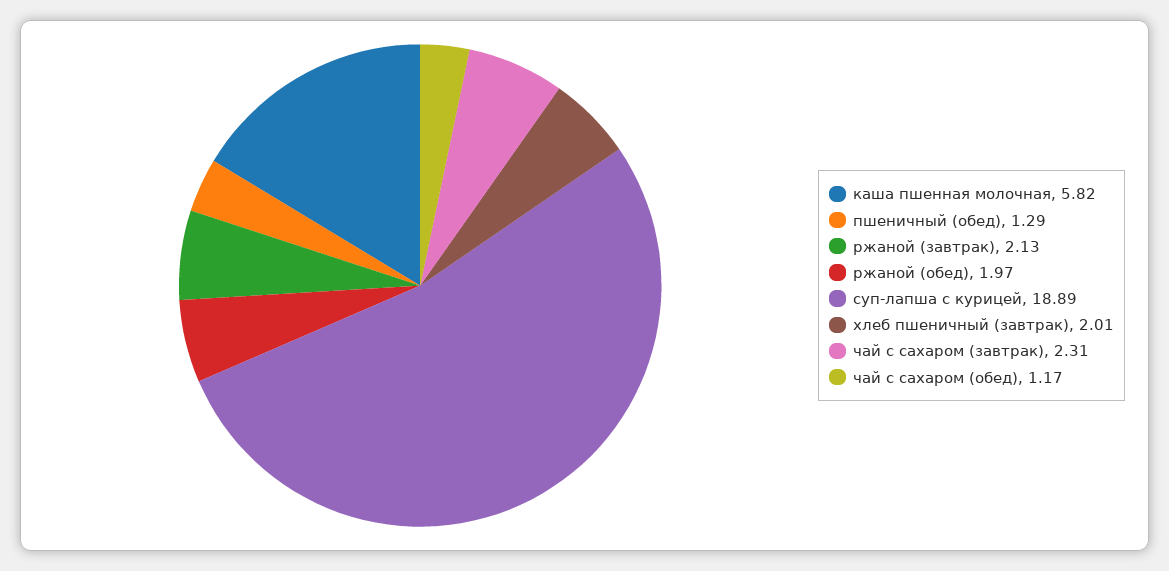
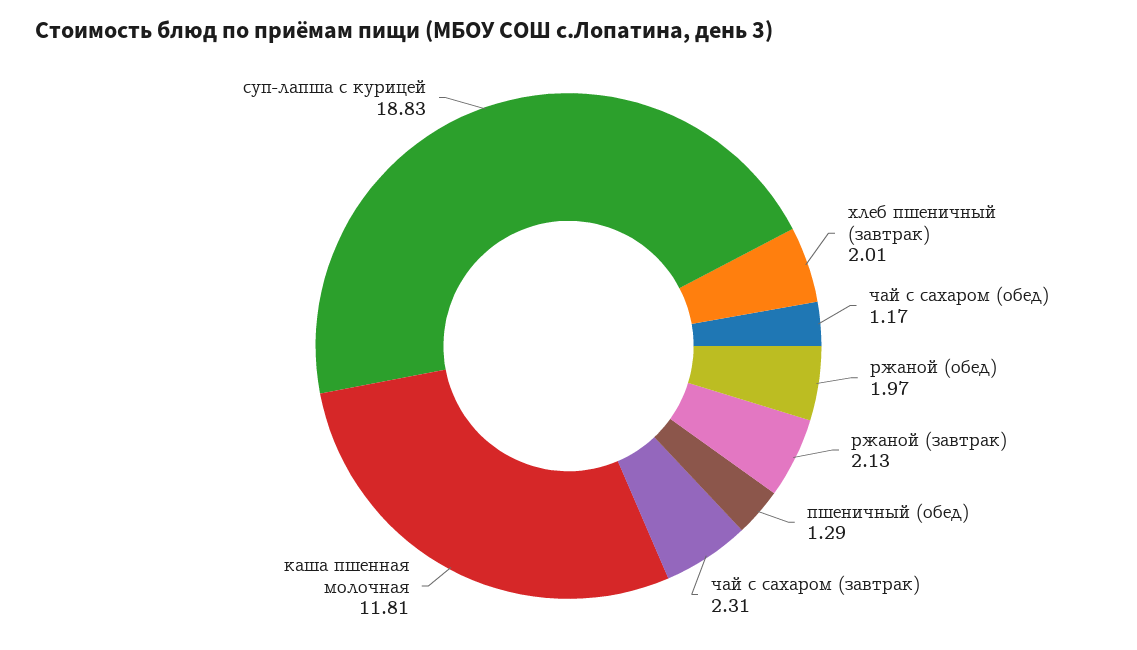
  {
-   "каша пшенная молочная": 5.82,
+   "каша пшенная молочная": 11.81,
    "пшеничный (обед)": 1.29,
    "ржаной (завтрак)": 2.13,
    "ржаной (обед)": 1.97,
-   "суп-лапша с курицей": 18.89,
+   "суп-лапша с курицей": 18.83,
    "хлеб пшеничный (завтрак)": 2.01,
    "чай с сахаром (завтрак)": 2.31,
    "чай с сахаром (обед)": 1.17
  }

